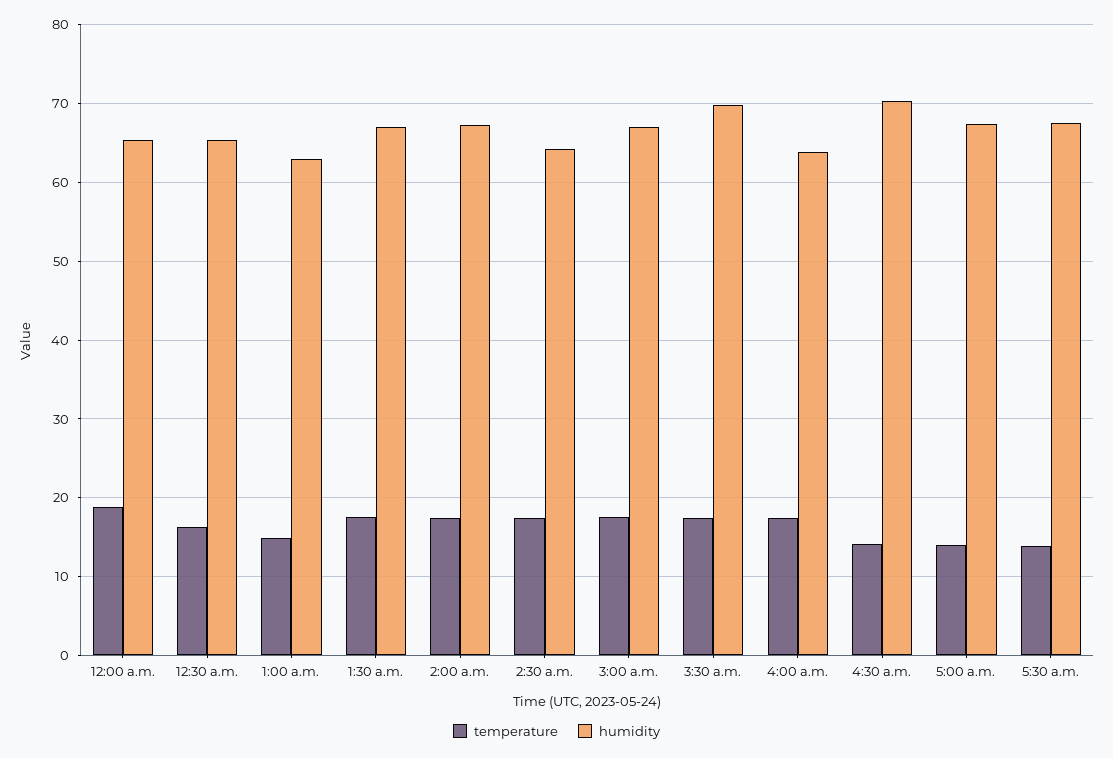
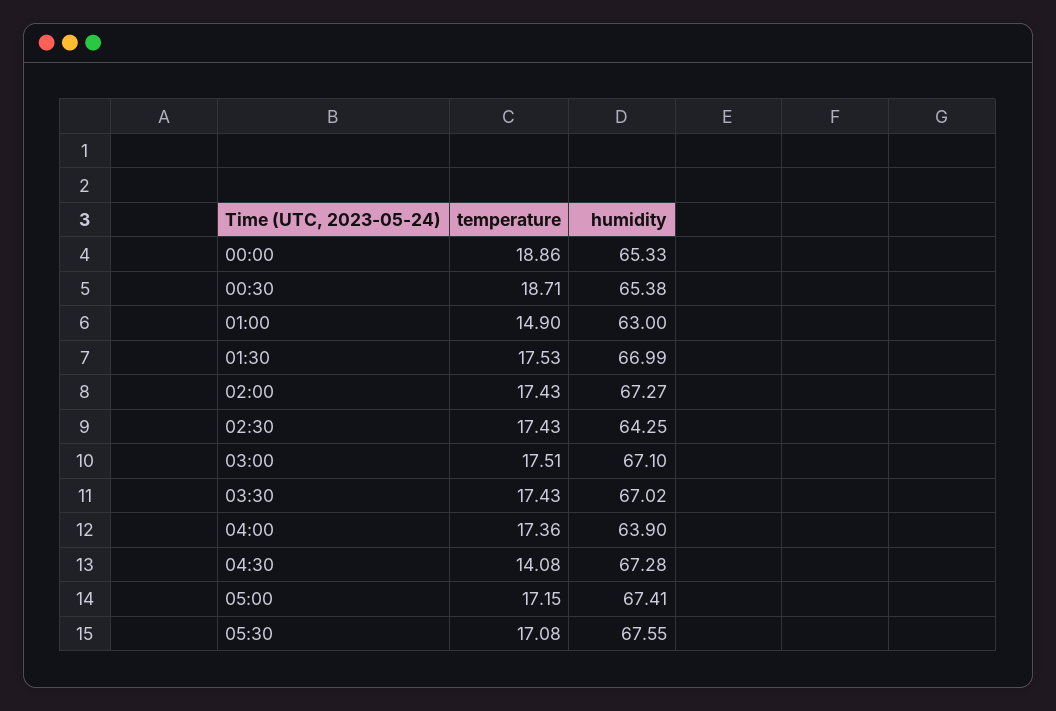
  {
    "temperature": {
      "12:00 a.m.": 18.86,
-     "12:30 a.m.": 16,
+     "12:30 a.m.": 18.71,
      "1:00 a.m.": 14.9,
      "1:30 a.m.": 17.53,
      "2:00 a.m.": 17.43,
      "2:30 a.m.": 17.43,
      "3:00 a.m.": 17.51,
      "3:30 a.m.": 17.43,
      "4:00 a.m.": 17.36,
      "4:30 a.m.": 14.08,
-     "5:00 a.m.": 14,
+     "5:00 a.m.": 17.15,
-     "5:30 a.m.": 14
+     "5:30 a.m.": 17.08
    },
    "humidity": {
      "12:00 a.m.": 65.33,
      "12:30 a.m.": 65.38,
      "1:00 a.m.": 63,
      "1:30 a.m.": 66.99,
      "2:00 a.m.": 67.27,
      "2:30 a.m.": 64.25,
      "3:00 a.m.": 67.1,
-     "3:30 a.m.": 70,
+     "3:30 a.m.": 67.02,
      "4:00 a.m.": 63.9,
-     "4:30 a.m.": 70,
+     "4:30 a.m.": 67.28,
      "5:00 a.m.": 67.41,
      "5:30 a.m.": 67.55
    }
  }

